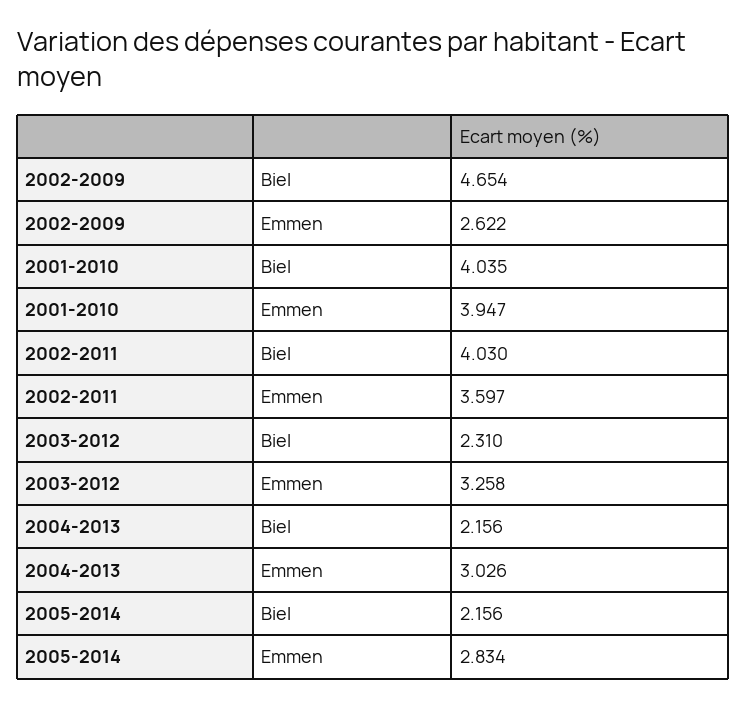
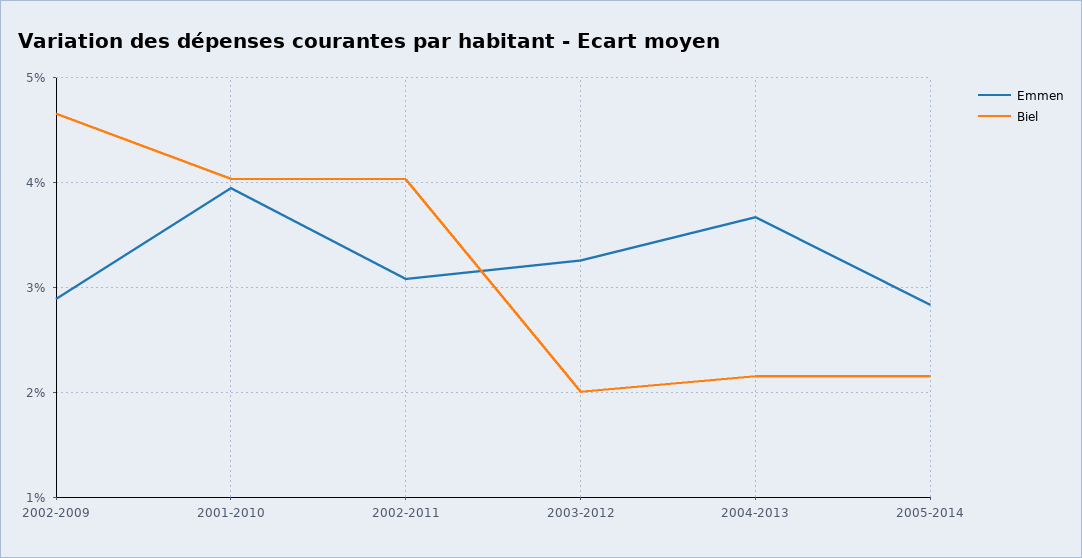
  {
    "Biel": {
      "2002-2009": 4.654,
      "2001-2010": 4.035,
      "2002-2011": 4.03,
-     "2003-2012": 2.31,
+     "2003-2012": 2,
      "2004-2013": 2.156,
      "2005-2014": 2.156
    },
    "Emmen": {
-     "2002-2009": 2.622,
+     "2002-2009": 2.9,
      "2001-2010": 3.947,
-     "2002-2011": 3.597,
+     "2002-2011": 3.1,
      "2003-2012": 3.258,
-     "2004-2013": 3.026,
+     "2004-2013": 3.7,
      "2005-2014": 2.834
    }
  }

